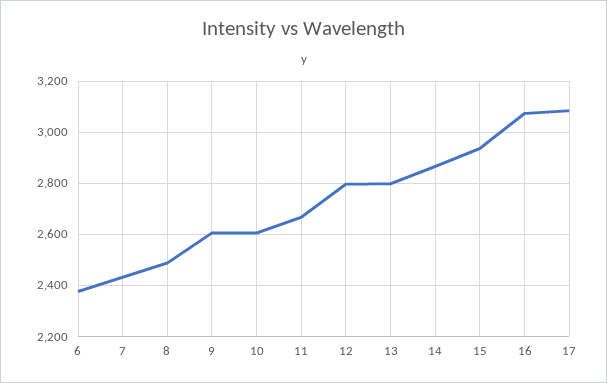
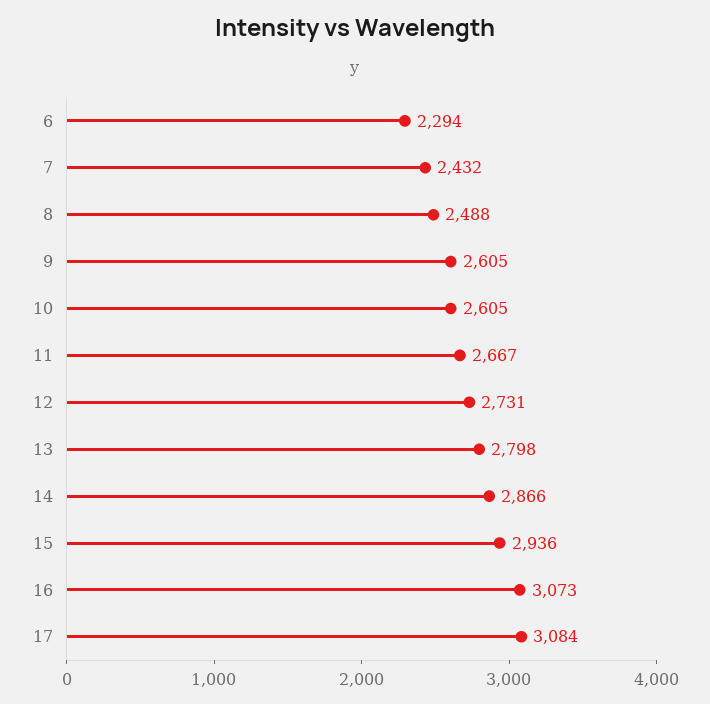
  {
-   "6": 2375,
+   "6": 2294,
    "7": 2432,
    "8": 2488,
    "9": 2605,
    "10": 2605,
    "11": 2667,
-   "12": 2800,
+   "12": 2731,
    "13": 2798,
    "14": 2866,
    "15": 2936,
    "16": 3073,
    "17": 3084
  }

